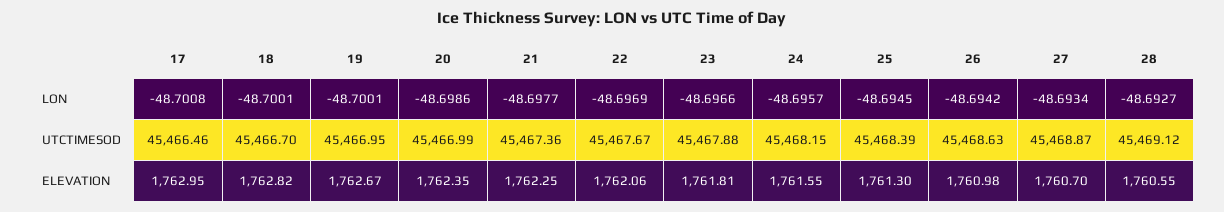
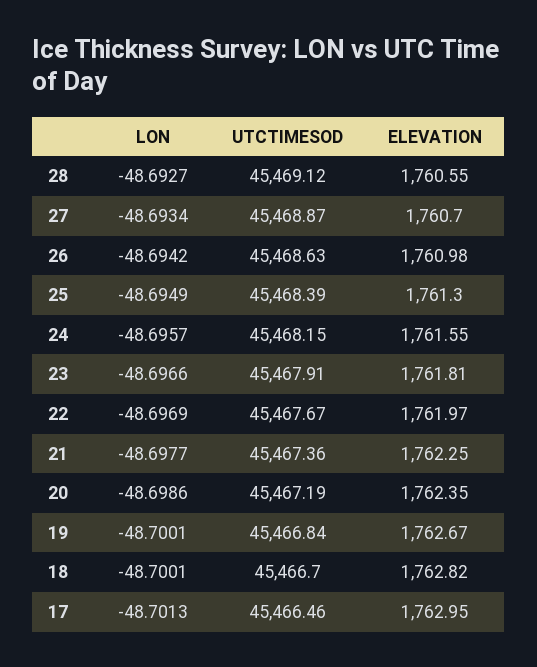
  {
    "17": {
-     "LON": -48.7008,
+     "LON": -48.7013,
      "UTCTIMESOD": 45466.46,
      "ELEVATION": 1762.95
    },
    "18": {
      "LON": -48.7001,
      "UTCTIMESOD": 45466.7,
      "ELEVATION": 1762.82
    },
    "19": {
      "LON": -48.7001,
-     "UTCTIMESOD": 45466.95,
+     "UTCTIMESOD": 45466.84,
      "ELEVATION": 1762.67
    },
    "20": {
      "LON": -48.6986,
-     "UTCTIMESOD": 45466.99,
+     "UTCTIMESOD": 45467.19,
      "ELEVATION": 1762.35
    },
    "21": {
      "LON": -48.6977,
      "UTCTIMESOD": 45467.36,
      "ELEVATION": 1762.25
    },
    "22": {
      "LON": -48.6969,
      "UTCTIMESOD": 45467.67,
-     "ELEVATION": 1762.06
+     "ELEVATION": 1761.97
    },
    "23": {
      "LON": -48.6966,
-     "UTCTIMESOD": 45467.88,
+     "UTCTIMESOD": 45467.91,
      "ELEVATION": 1761.81
    },
    "24": {
      "LON": -48.6957,
      "UTCTIMESOD": 45468.15,
      "ELEVATION": 1761.55
    },
    "25": {
-     "LON": -48.6945,
+     "LON": -48.6949,
      "UTCTIMESOD": 45468.39,
      "ELEVATION": 1761.3
    },
    "26": {
      "LON": -48.6942,
      "UTCTIMESOD": 45468.63,
      "ELEVATION": 1760.98
    },
    "27": {
      "LON": -48.6934,
      "UTCTIMESOD": 45468.87,
      "ELEVATION": 1760.7
    },
    "28": {
      "LON": -48.6927,
      "UTCTIMESOD": 45469.12,
      "ELEVATION": 1760.55
    }
  }

